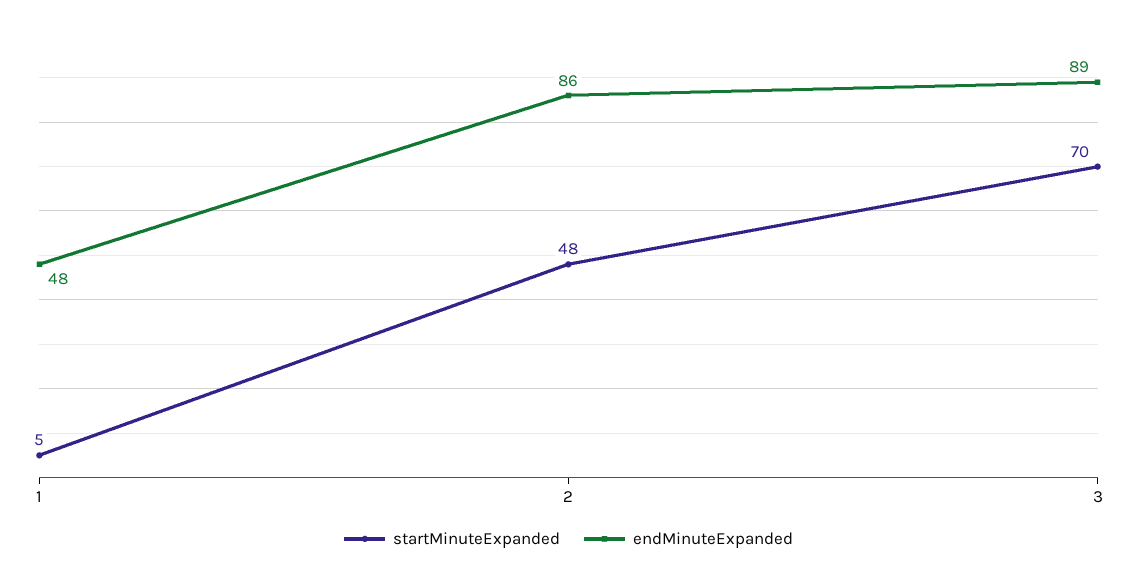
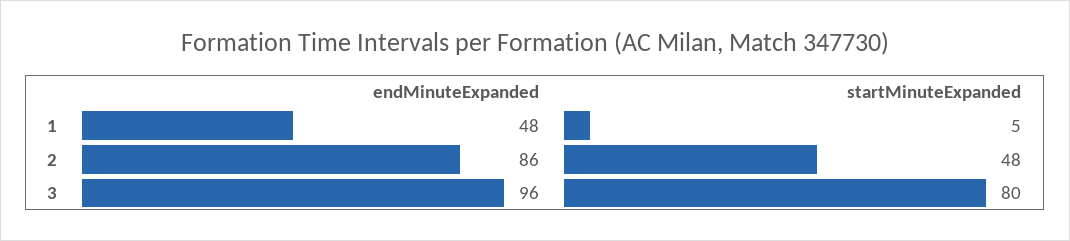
  {
    "startMinuteExpanded": {
      "1": 5,
      "2": 48,
-     "3": 70
+     "3": 80
    },
    "endMinuteExpanded": {
      "1": 48,
      "2": 86,
-     "3": 89
+     "3": 96
    }
  }

